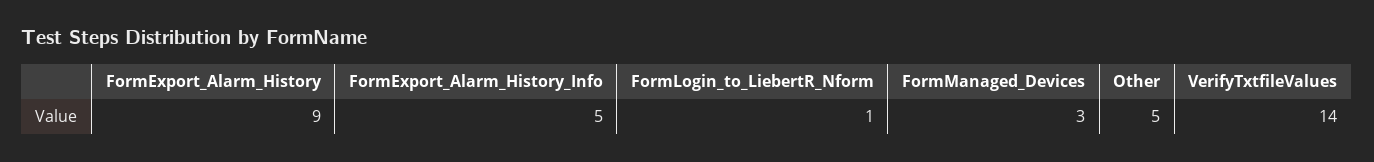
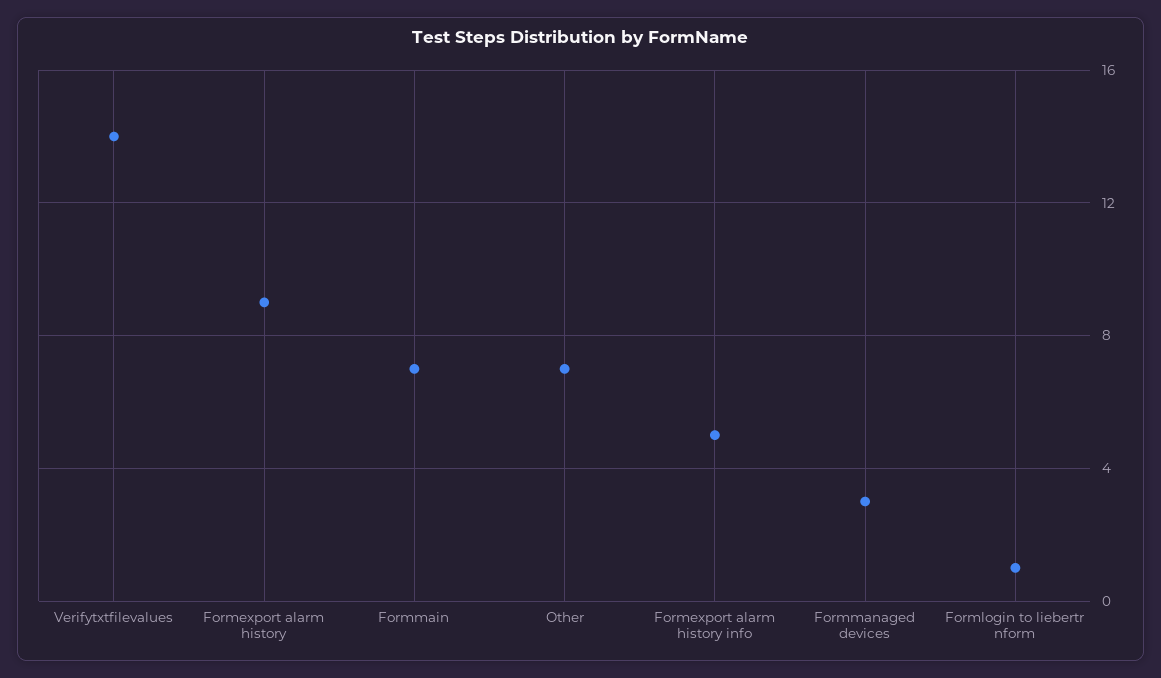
  {
    "FormExport_Alarm_History": 9,
    "FormExport_Alarm_History_Info": 5,
    "FormLogin_to_LiebertR_Nform": 1,
    "FormManaged_Devices": 3,
-   "Other": 5,
+   "Other": 7,
-   "VerifyTxtfileValues": 14
+   "VerifyTxtfileValues": 14,
+   "Formmain": 7
  }

